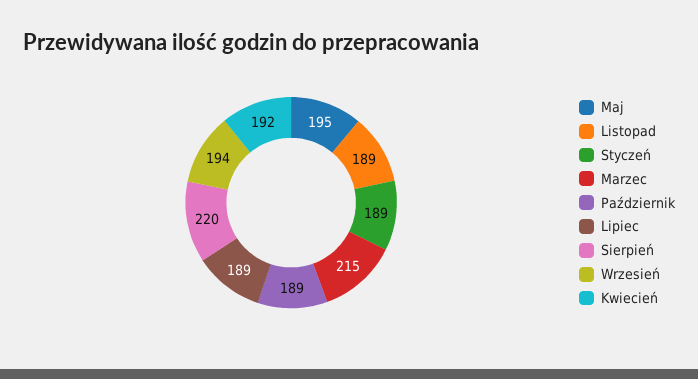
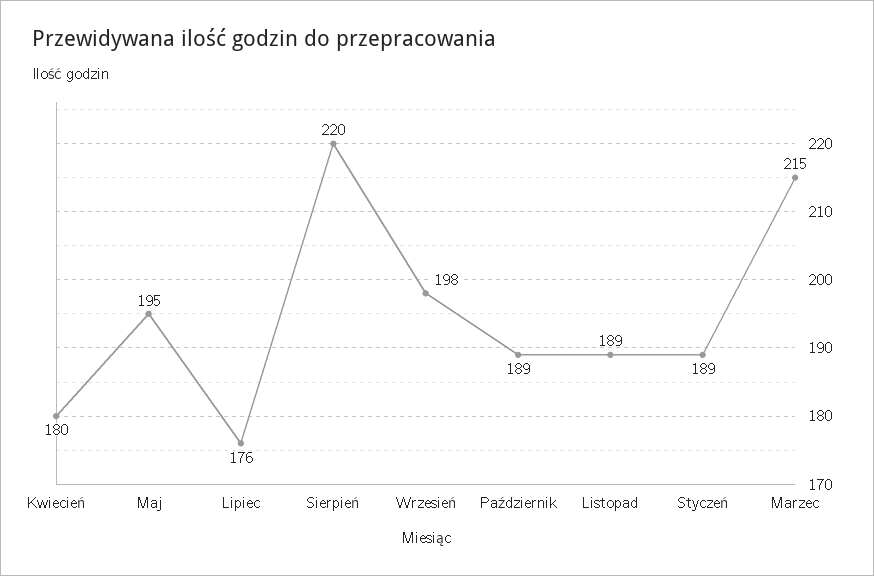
  {
    "Maj": 195,
    "Listopad": 189,
    "Styczeń": 189,
    "Marzec": 215,
    "Październik": 189,
-   "Lipiec": 189,
+   "Lipiec": 176,
    "Sierpień": 220,
-   "Wrzesień": 194,
+   "Wrzesień": 198,
-   "Kwiecień": 192
+   "Kwiecień": 180
  }

